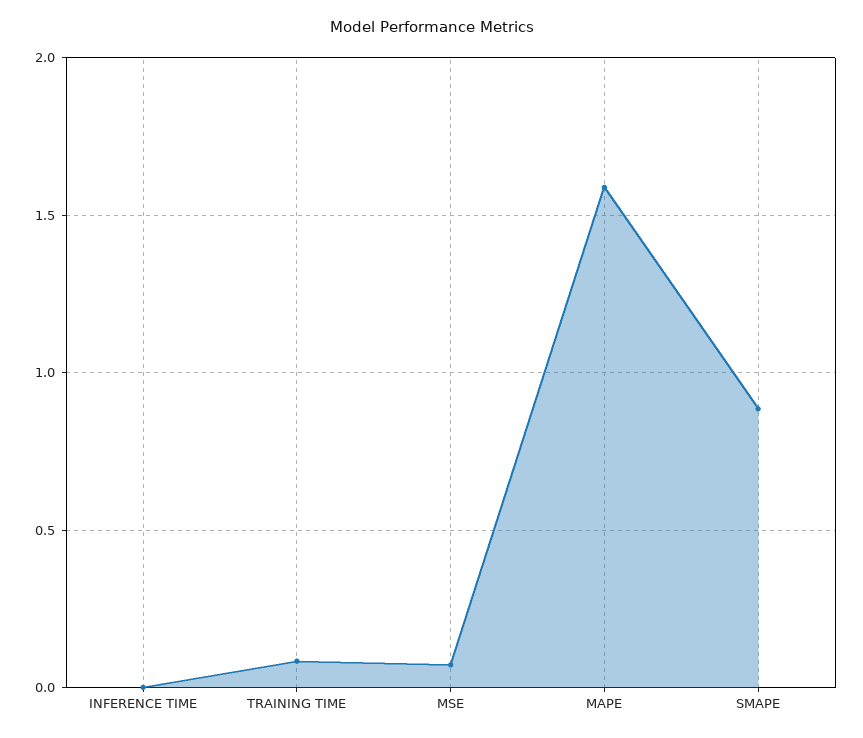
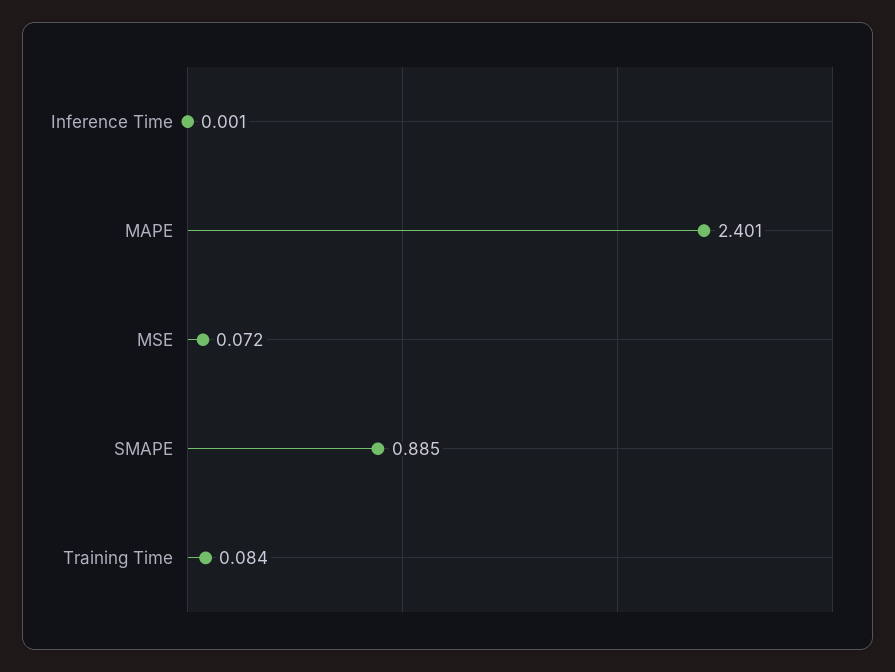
  {
    "INFERENCE TIME": 0.001,
    "TRAINING TIME": 0.084,
    "MSE": 0.072,
-   "MAPE": 1.6,
+   "MAPE": 2.401,
    "SMAPE": 0.885
  }

